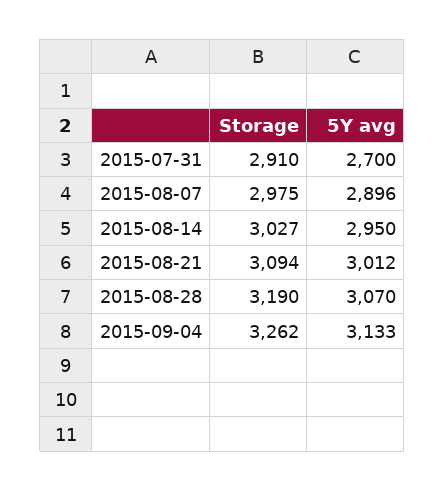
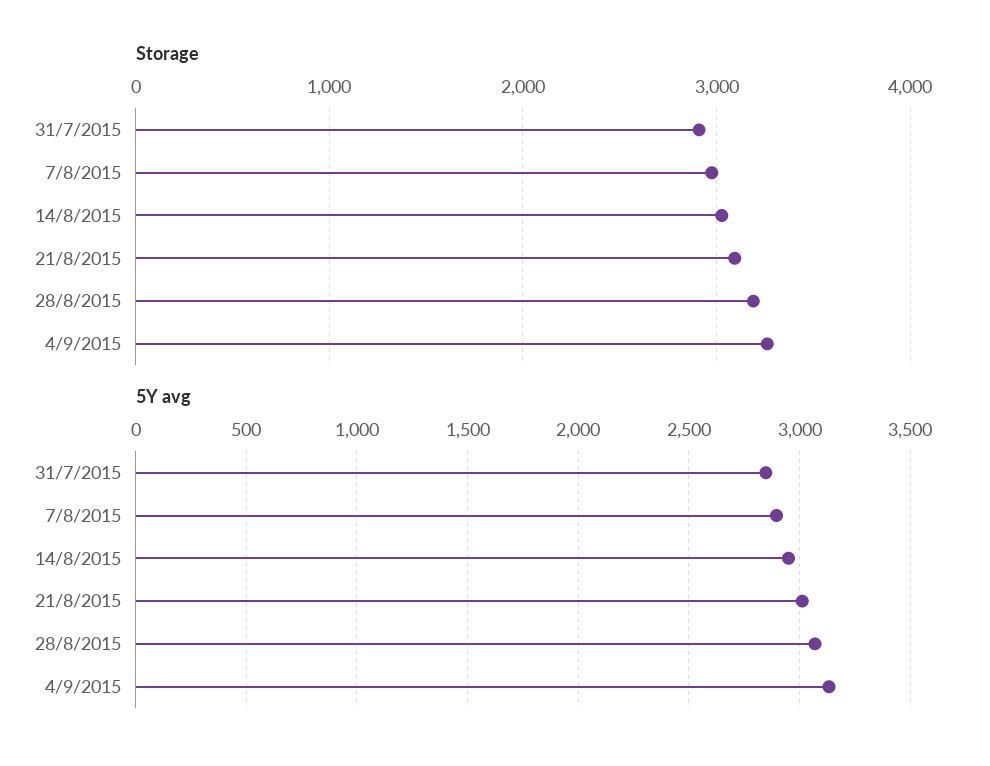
  {
    "Storage": {
      "2015-07-31": 2910,
      "2015-08-07": 2975,
      "2015-08-14": 3027,
      "2015-08-21": 3094,
      "2015-08-28": 3190,
      "2015-09-04": 3262
    },
    "5Y avg": {
-     "2015-07-31": 2700,
+     "2015-07-31": 2850,
      "2015-08-07": 2896,
      "2015-08-14": 2950,
      "2015-08-21": 3012,
      "2015-08-28": 3070,
      "2015-09-04": 3133
    }
  }

